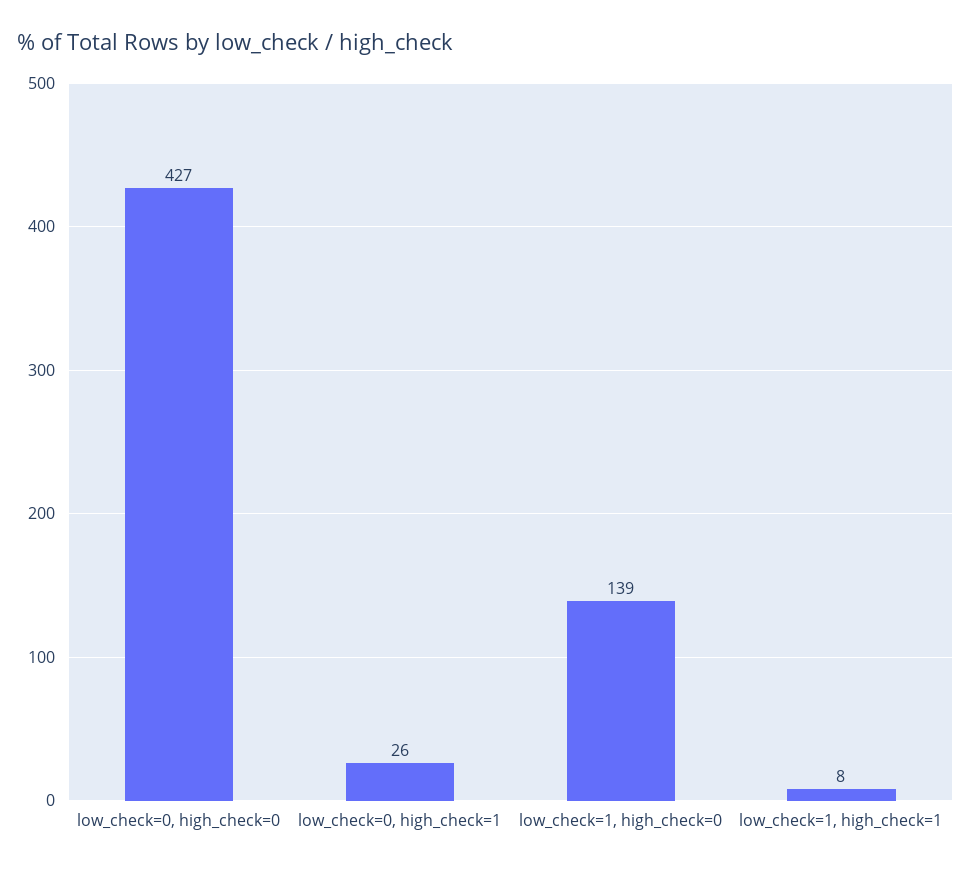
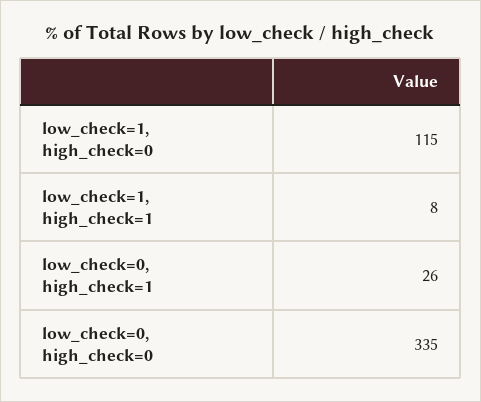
  {
-   "low_check=0, high_check=0": 427,
+   "low_check=0, high_check=0": 335,
    "low_check=0, high_check=1": 26,
-   "low_check=1, high_check=0": 139,
+   "low_check=1, high_check=0": 115,
    "low_check=1, high_check=1": 8
  }

